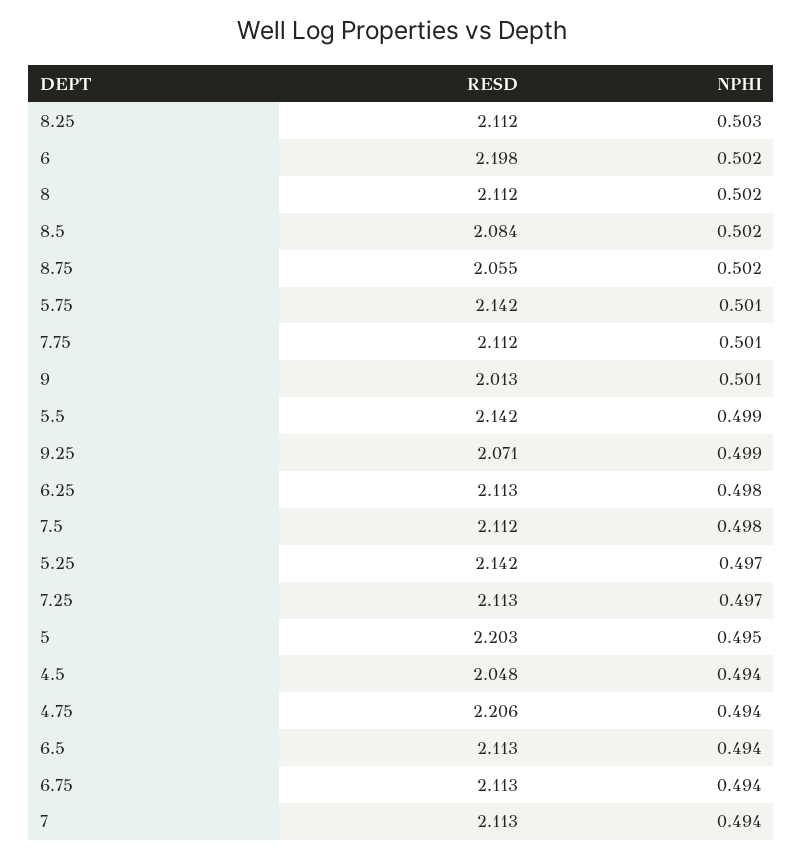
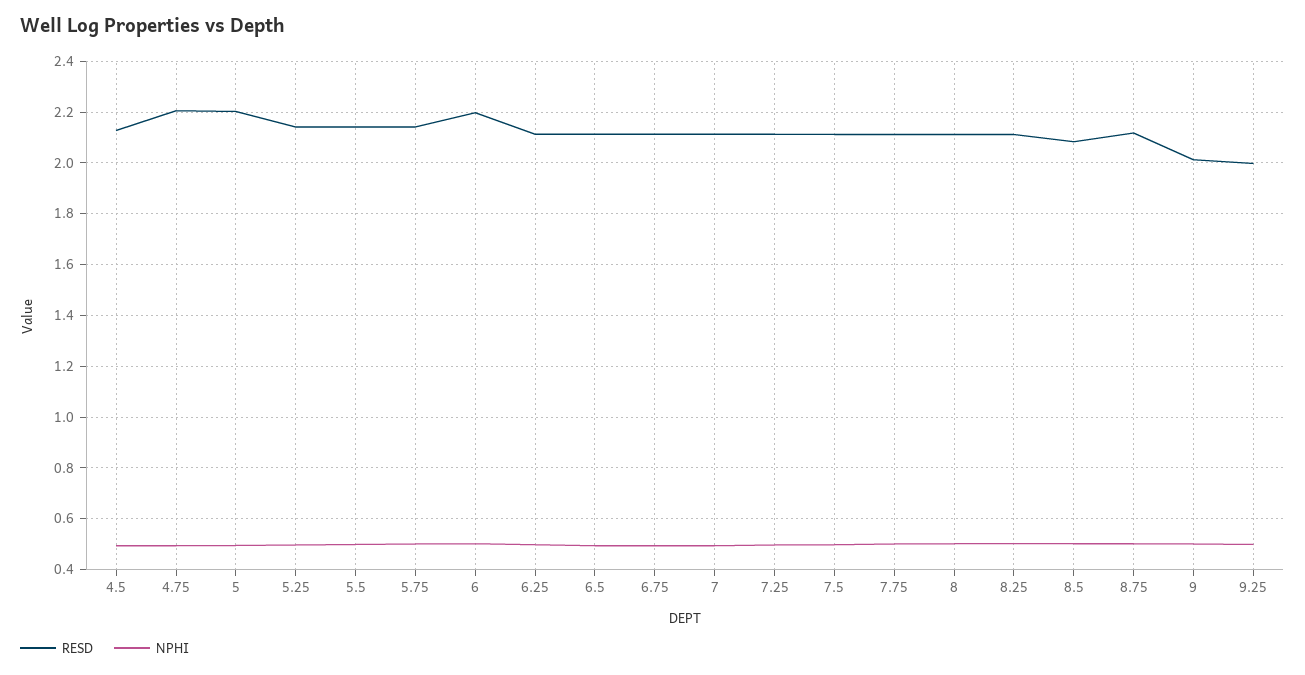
  {
    "RESD": {
      "8.25": 2.112,
      "6": 2.198,
      "8": 2.112,
      "8.5": 2.084,
-     "8.75": 2.055,
+     "8.75": 2.125,
      "5.75": 2.142,
      "7.75": 2.112,
      "9": 2.013,
      "5.5": 2.142,
-     "9.25": 2.071,
+     "9.25": 2,
      "6.25": 2.113,
      "7.5": 2.112,
      "5.25": 2.142,
      "7.25": 2.113,
      "5": 2.203,
-     "4.5": 2.048,
+     "4.5": 2.125,
      "4.75": 2.206,
      "6.5": 2.113,
      "6.75": 2.113,
      "7": 2.113
    },
    "NPHI": {
      "8.25": 0.503,
      "6": 0.502,
      "8": 0.502,
      "8.5": 0.502,
      "8.75": 0.502,
      "5.75": 0.501,
      "7.75": 0.501,
      "9": 0.501,
      "5.5": 0.499,
      "9.25": 0.499,
      "6.25": 0.498,
      "7.5": 0.498,
      "5.25": 0.497,
      "7.25": 0.497,
      "5": 0.495,
      "4.5": 0.494,
      "4.75": 0.494,
      "6.5": 0.494,
      "6.75": 0.494,
      "7": 0.494
    }
  }

